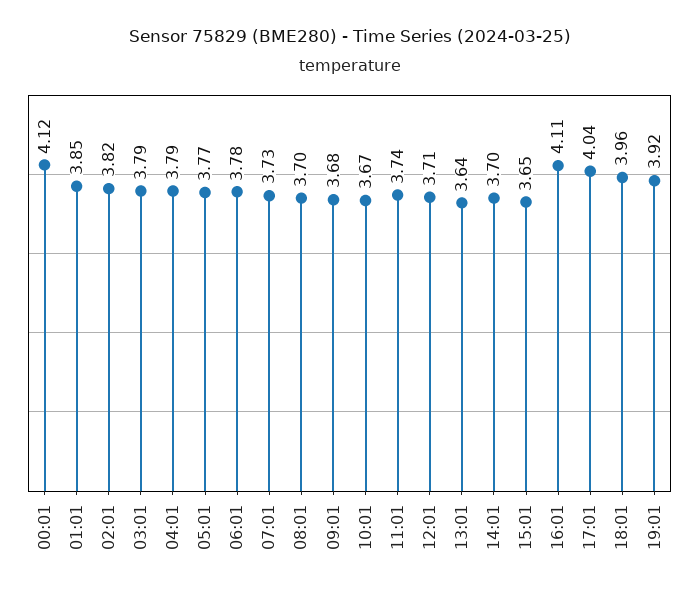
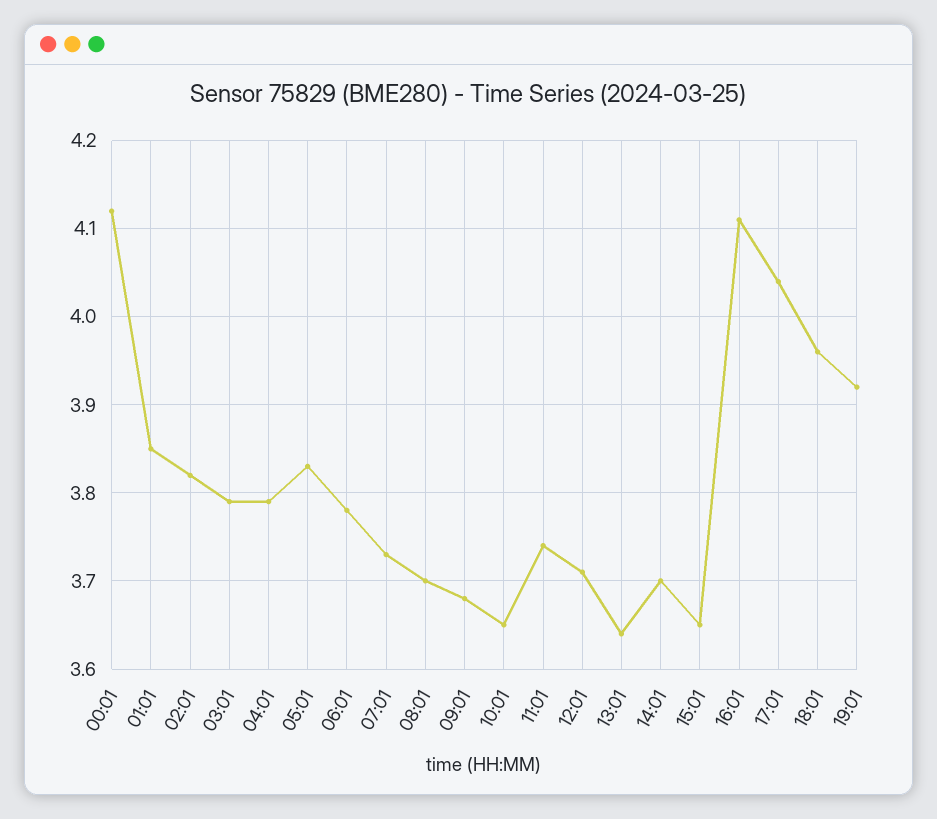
  {
    "00:01": 4.12,
    "01:01": 3.85,
    "02:01": 3.82,
    "03:01": 3.79,
    "04:01": 3.79,
-   "05:01": 3.77,
+   "05:01": 3.83,
    "06:01": 3.78,
    "07:01": 3.73,
    "08:01": 3.7,
    "09:01": 3.68,
-   "10:01": 3.67,
+   "10:01": 3.65,
    "11:01": 3.74,
    "12:01": 3.71,
    "13:01": 3.64,
    "14:01": 3.7,
    "15:01": 3.65,
    "16:01": 4.11,
    "17:01": 4.04,
    "18:01": 3.96,
    "19:01": 3.92
  }

